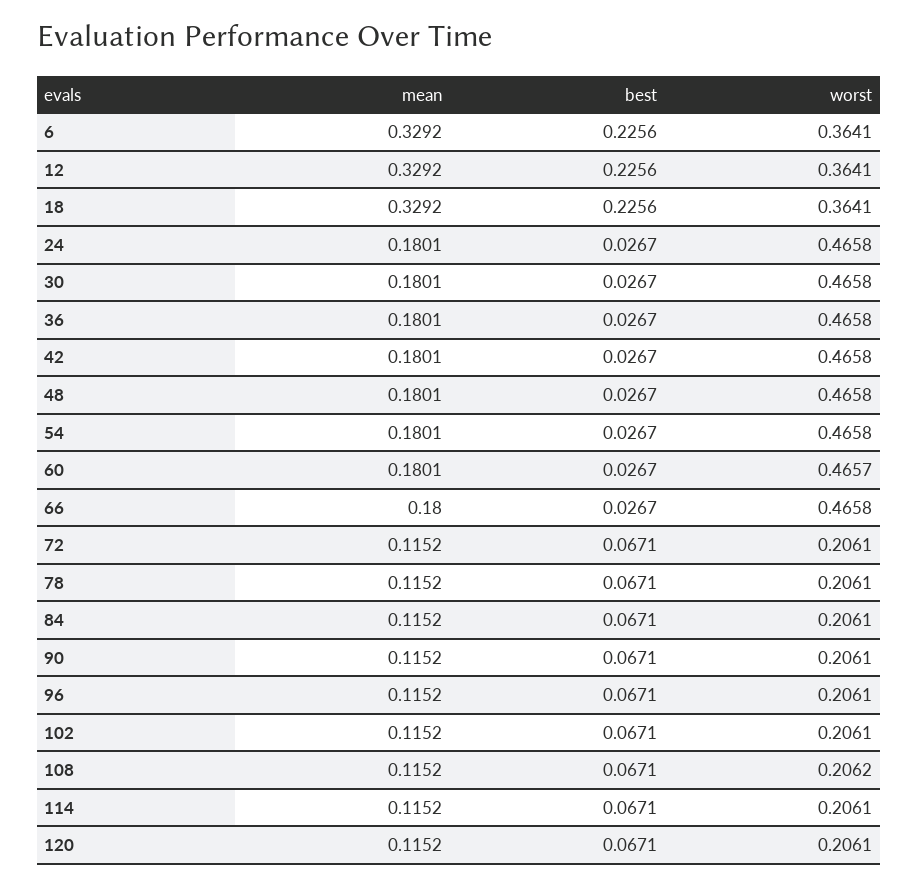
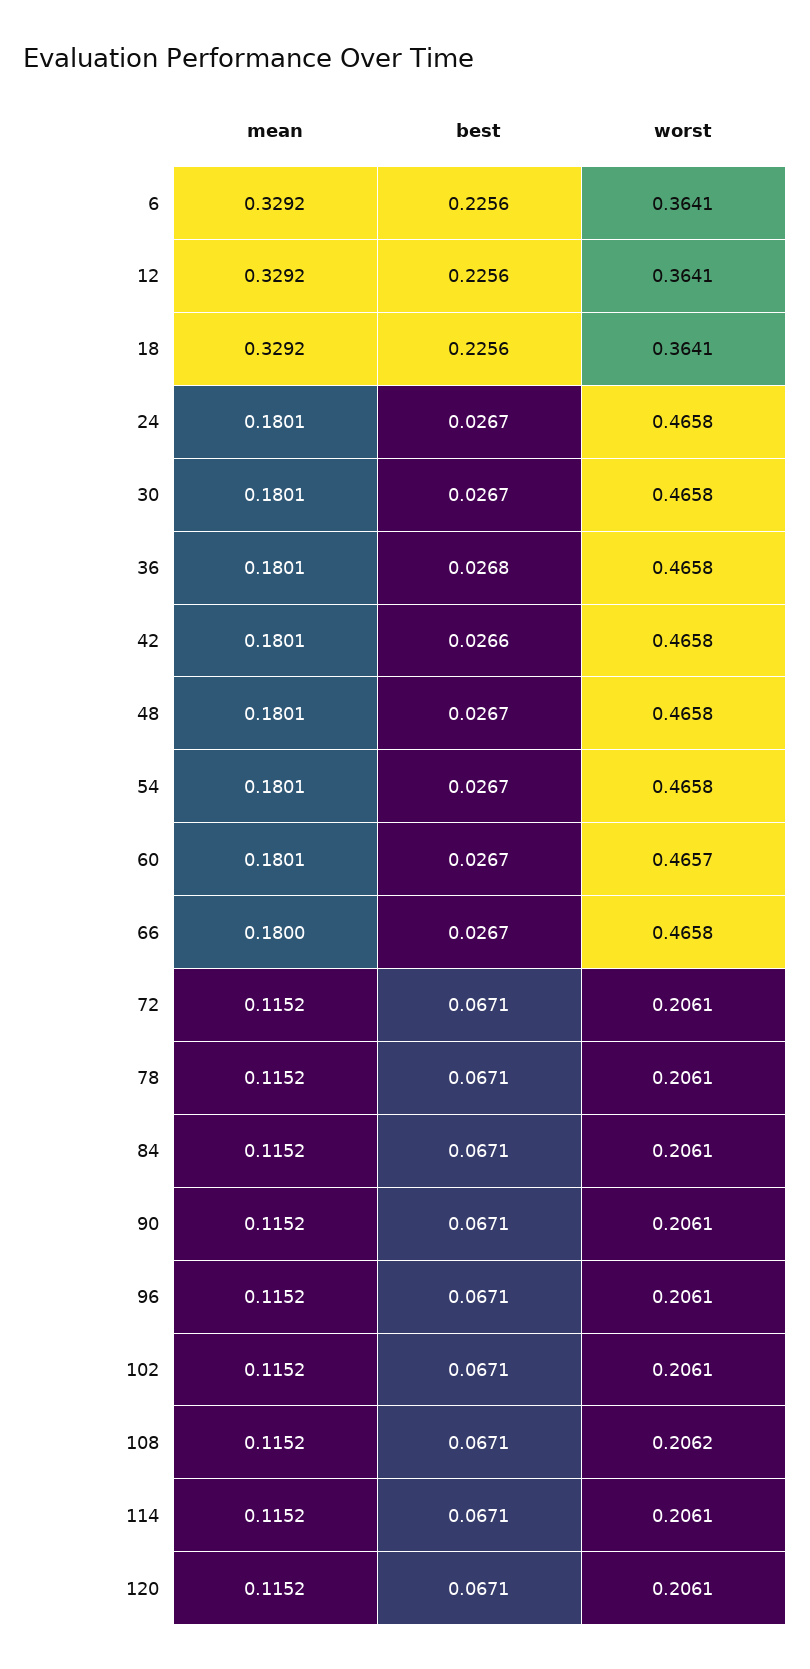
  {
    "mean": {
      "6": 0.3292,
      "12": 0.3292,
      "18": 0.3292,
      "24": 0.1801,
      "30": 0.1801,
      "36": 0.1801,
      "42": 0.1801,
      "48": 0.1801,
      "54": 0.1801,
      "60": 0.1801,
      "66": 0.18,
      "72": 0.1152,
      "78": 0.1152,
      "84": 0.1152,
      "90": 0.1152,
      "96": 0.1152,
      "102": 0.1152,
      "108": 0.1152,
      "114": 0.1152,
      "120": 0.1152
    },
    "best": {
      "6": 0.2256,
      "12": 0.2256,
      "18": 0.2256,
      "24": 0.0267,
      "30": 0.0267,
-     "36": 0.0267,
+     "36": 0.0268,
-     "42": 0.0267,
+     "42": 0.0266,
      "48": 0.0267,
      "54": 0.0267,
      "60": 0.0267,
      "66": 0.0267,
      "72": 0.0671,
      "78": 0.0671,
      "84": 0.0671,
      "90": 0.0671,
      "96": 0.0671,
      "102": 0.0671,
      "108": 0.0671,
      "114": 0.0671,
      "120": 0.0671
    },
    "worst": {
      "6": 0.3641,
      "12": 0.3641,
      "18": 0.3641,
      "24": 0.4658,
      "30": 0.4658,
      "36": 0.4658,
      "42": 0.4658,
      "48": 0.4658,
      "54": 0.4658,
      "60": 0.4657,
      "66": 0.4658,
      "72": 0.2061,
      "78": 0.2061,
      "84": 0.2061,
      "90": 0.2061,
      "96": 0.2061,
      "102": 0.2061,
      "108": 0.2062,
      "114": 0.2061,
      "120": 0.2061
    }
  }

